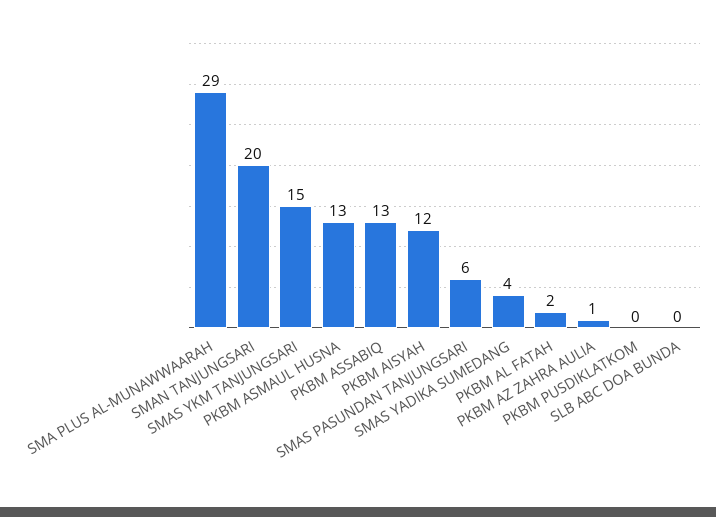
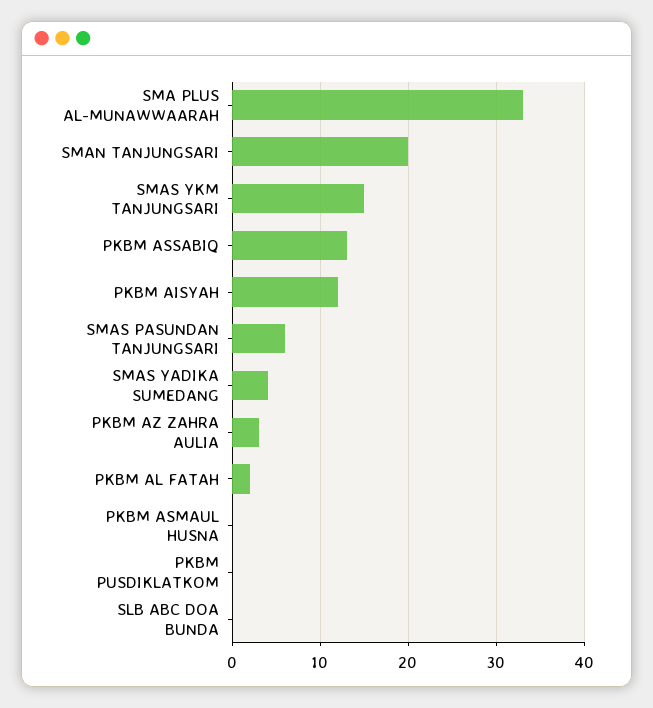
  {
-   "SMA PLUS AL-MUNAWWAARAH": 29,
+   "SMA PLUS AL-MUNAWWAARAH": 33,
    "SMAN TANJUNGSARI": 20,
    "SMAS YKM TANJUNGSARI": 15,
-   "PKBM ASMAUL HUSNA": 13,
+   "PKBM ASMAUL HUSNA": 0,
    "PKBM ASSABIQ": 13,
    "PKBM AISYAH": 12,
    "SMAS PASUNDAN TANJUNGSARI": 6,
    "SMAS YADIKA SUMEDANG": 4,
    "PKBM AL FATAH": 2,
-   "PKBM AZ ZAHRA AULIA": 1,
+   "PKBM AZ ZAHRA AULIA": 3,
    "PKBM PUSDIKLATKOM": 0,
    "SLB ABC DOA BUNDA": 0
  }

